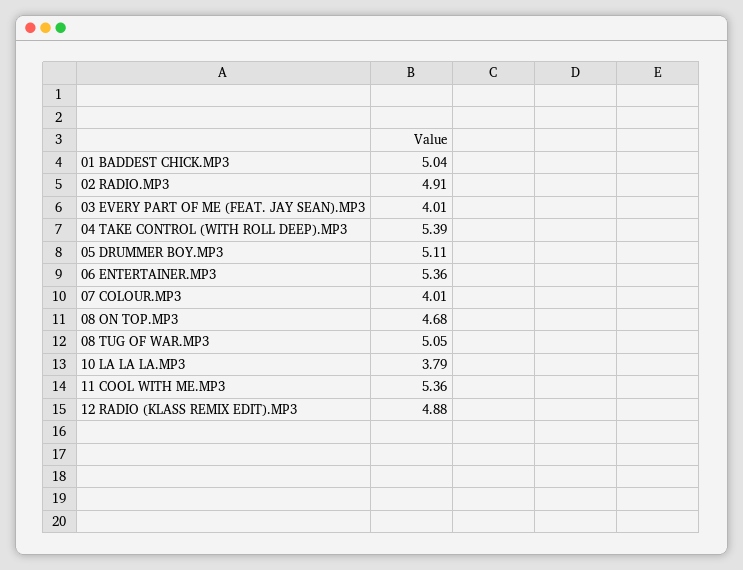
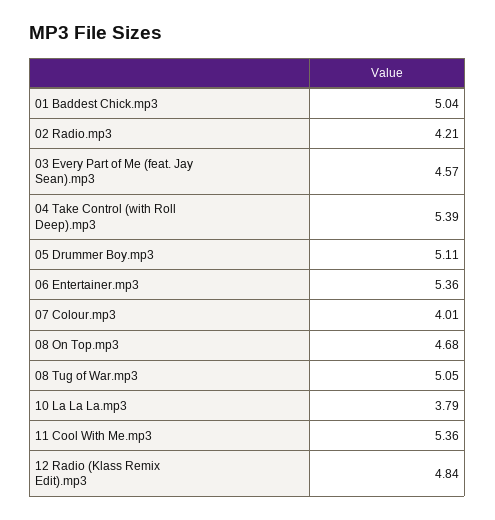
  {
    "01 BADDEST CHICK.MP3": 5.04,
-   "02 RADIO.MP3": 4.91,
+   "02 RADIO.MP3": 4.21,
-   "03 EVERY PART OF ME (FEAT. JAY SEAN).MP3": 4.01,
+   "03 EVERY PART OF ME (FEAT. JAY SEAN).MP3": 4.57,
    "04 TAKE CONTROL (WITH ROLL DEEP).MP3": 5.39,
    "05 DRUMMER BOY.MP3": 5.11,
    "06 ENTERTAINER.MP3": 5.36,
    "07 COLOUR.MP3": 4.01,
    "08 ON TOP.MP3": 4.68,
    "08 TUG OF WAR.MP3": 5.05,
    "10 LA LA LA.MP3": 3.79,
    "11 COOL WITH ME.MP3": 5.36,
-   "12 RADIO (KLASS REMIX EDIT).MP3": 4.88
+   "12 RADIO (KLASS REMIX EDIT).MP3": 4.84
  }

